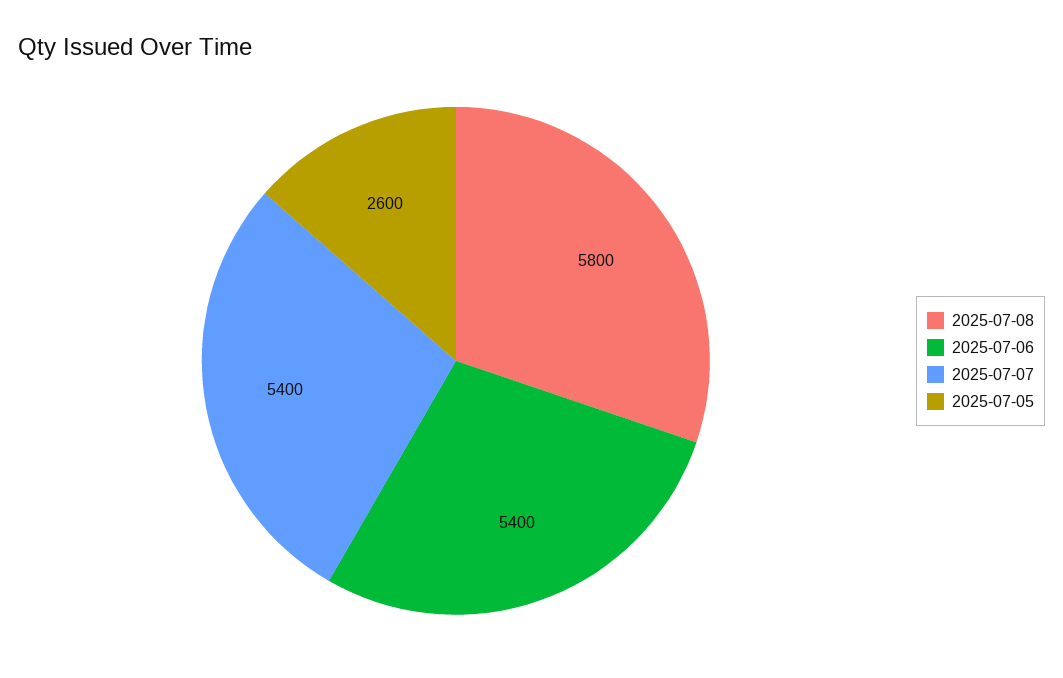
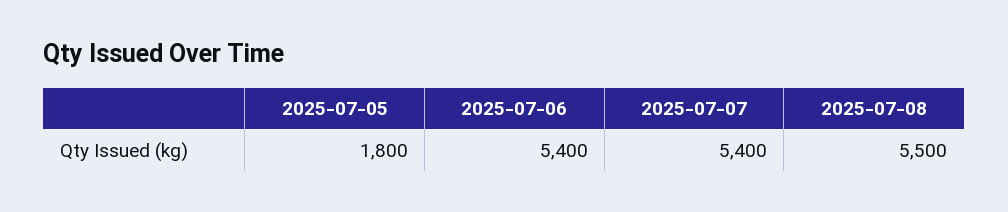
  {
-   "2025-07-08": 5800,
+   "2025-07-08": 5500,
    "2025-07-06": 5400,
    "2025-07-07": 5400,
-   "2025-07-05": 2600
+   "2025-07-05": 1800
  }

